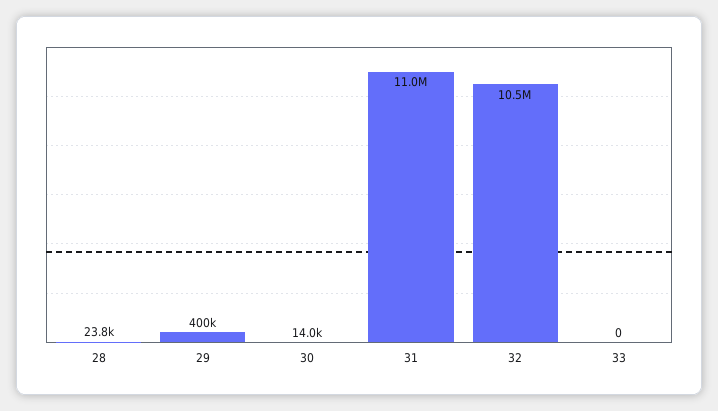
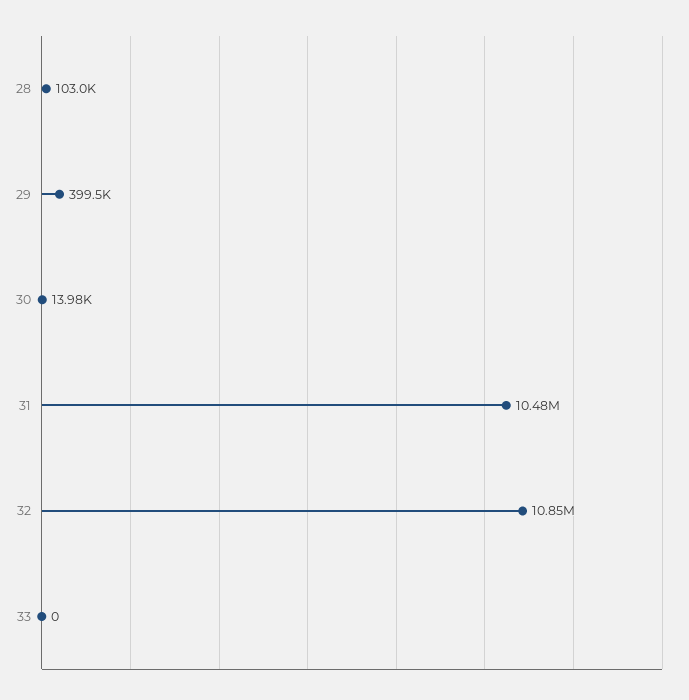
  {
-   "28": 23800,
+   "28": 103000,
    "29": 399500,
    "30": 13980,
-   "31": 11000000,
+   "31": 10480000,
-   "32": 10500000,
+   "32": 10850000,
    "33": 0
  }

